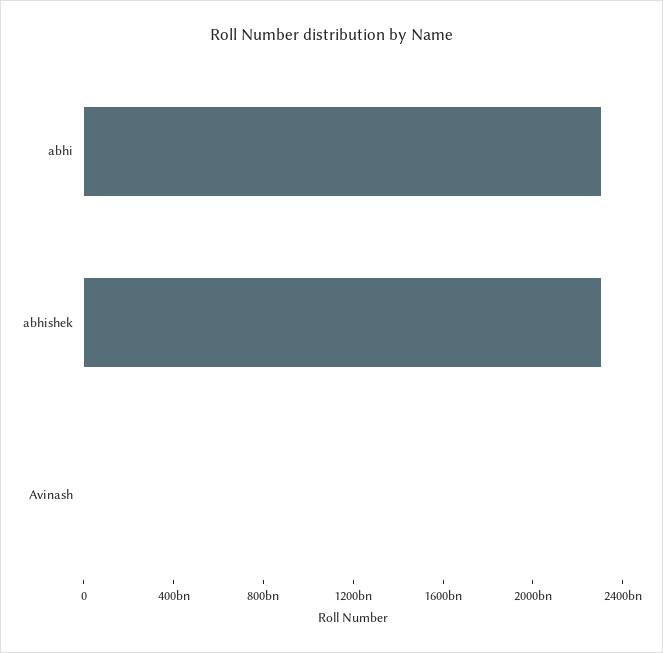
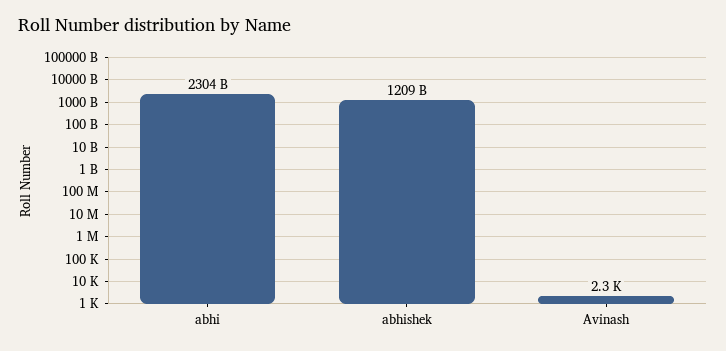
  {
    "abhi": 2304000000000,
-   "abhishek": 2300000000000,
+   "abhishek": 1209000000000,
    "Avinash": 2300
  }

